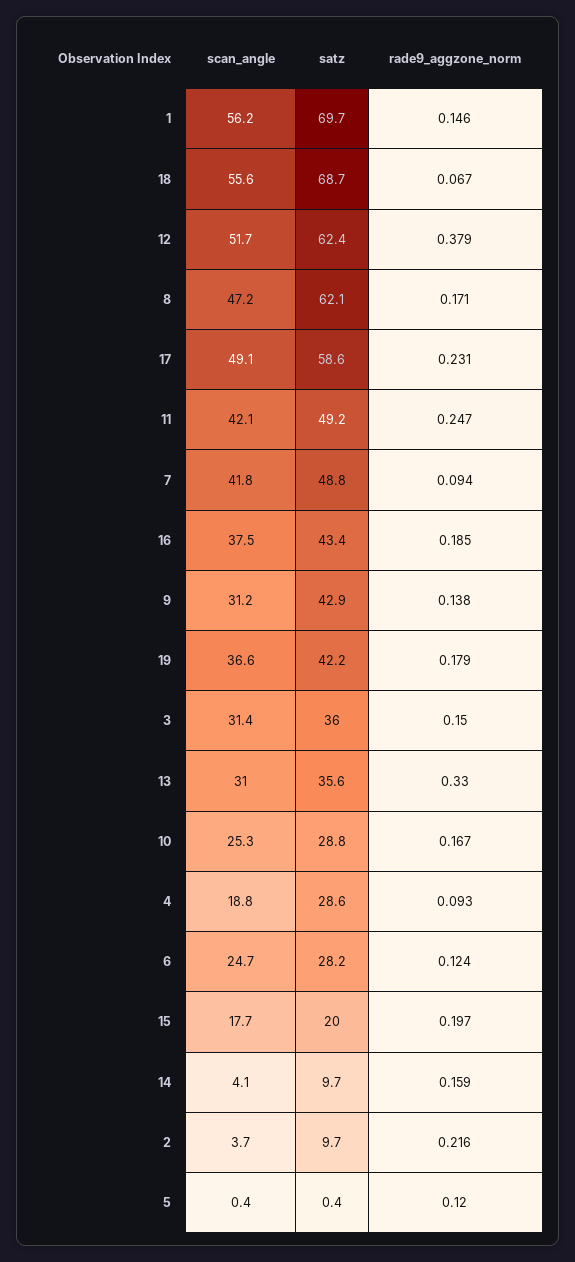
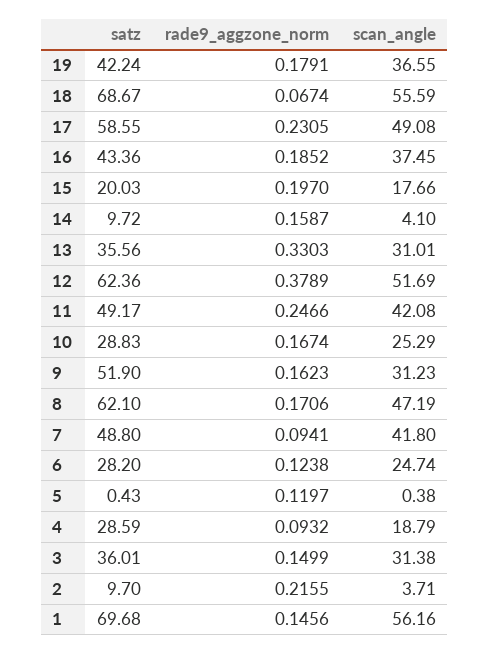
  {
    "scan_angle": {
      "1": 56.16,
      "18": 55.59,
      "12": 51.69,
      "8": 47.19,
      "17": 49.08,
      "11": 42.08,
      "7": 41.8,
      "16": 37.45,
      "9": 31.23,
      "19": 36.55,
      "3": 31.38,
      "13": 31.01,
      "10": 25.29,
      "4": 18.79,
      "6": 24.74,
      "15": 17.66,
      "14": 4.1,
      "2": 3.71,
      "5": 0.38
    },
    "satz": {
      "1": 69.68,
      "18": 68.67,
      "12": 62.36,
      "8": 62.1,
      "17": 58.55,
      "11": 49.17,
      "7": 48.8,
      "16": 43.36,
-     "9": 42.9,
+     "9": 51.9,
      "19": 42.24,
      "3": 36.01,
      "13": 35.56,
      "10": 28.83,
      "4": 28.59,
      "6": 28.2,
      "15": 20.03,
      "14": 9.72,
      "2": 9.7,
      "5": 0.43
    },
    "rade9_aggzone_norm": {
      "1": 0.1456,
      "18": 0.0674,
      "12": 0.3789,
      "8": 0.1706,
      "17": 0.2305,
      "11": 0.2466,
      "7": 0.0941,
      "16": 0.1852,
-     "9": 0.138,
+     "9": 0.1623,
      "19": 0.1791,
      "3": 0.1499,
      "13": 0.3303,
      "10": 0.1674,
      "4": 0.0932,
      "6": 0.1238,
      "15": 0.197,
      "14": 0.1587,
      "2": 0.2155,
      "5": 0.1197
    }
  }

